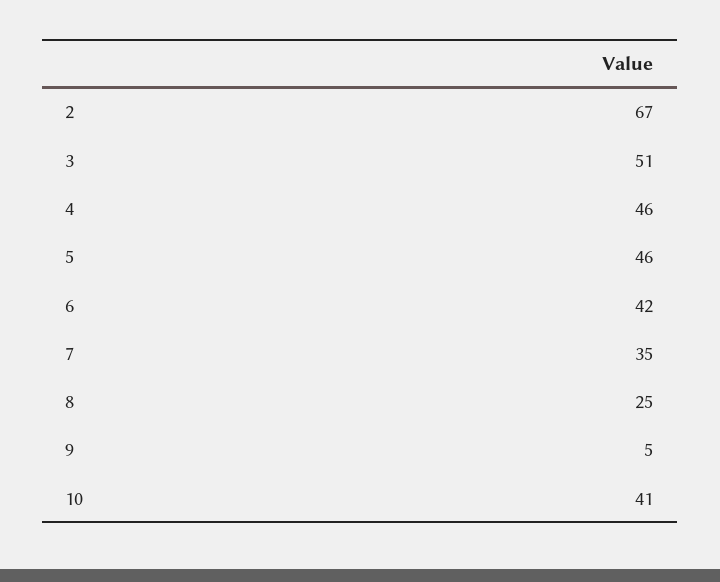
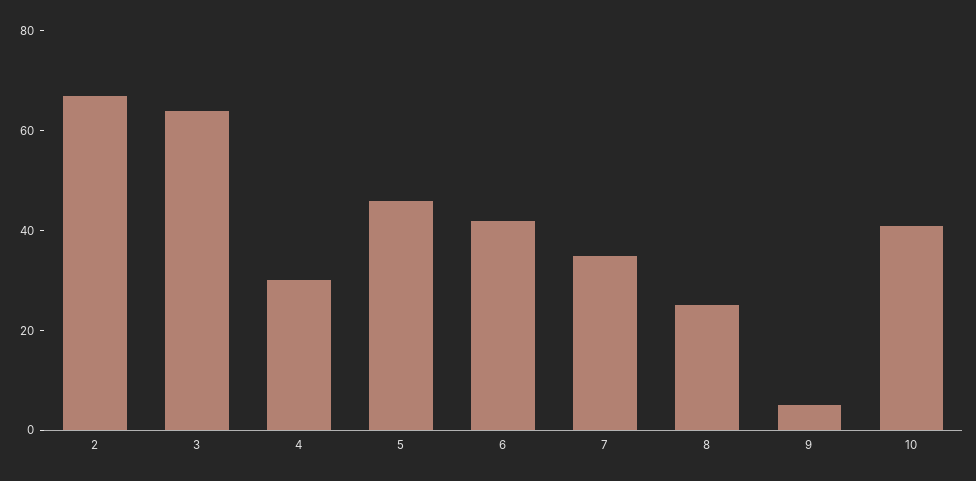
  {
    "2": 67,
-   "3": 51,
+   "3": 65,
-   "4": 46,
+   "4": 30,
    "5": 46,
    "6": 42,
    "7": 35,
    "8": 25,
    "9": 5,
    "10": 41
  }

